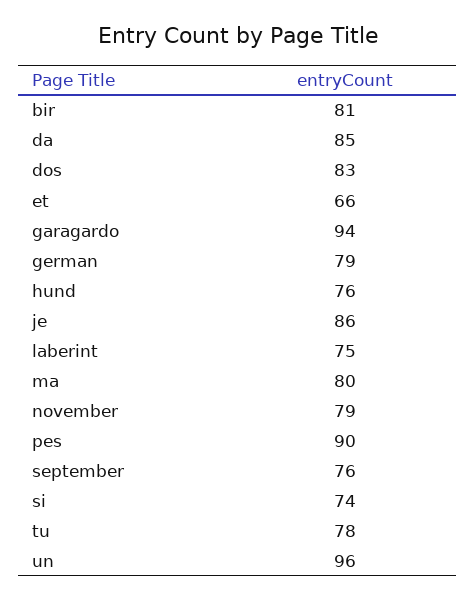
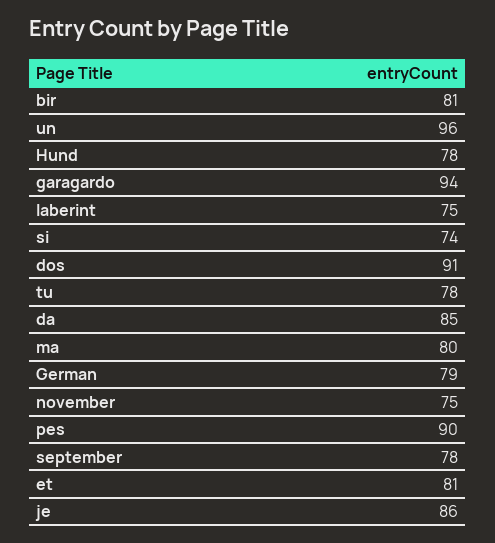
  {
    "bir": 81,
    "da": 85,
-   "dos": 83,
+   "dos": 91,
-   "et": 66,
+   "et": 81,
    "garagardo": 94,
    "german": 79,
-   "hund": 76,
+   "hund": 78,
    "je": 86,
    "laberint": 75,
    "ma": 80,
-   "november": 79,
+   "november": 75,
    "pes": 90,
-   "september": 76,
+   "september": 78,
    "si": 74,
    "tu": 78,
    "un": 96
  }

